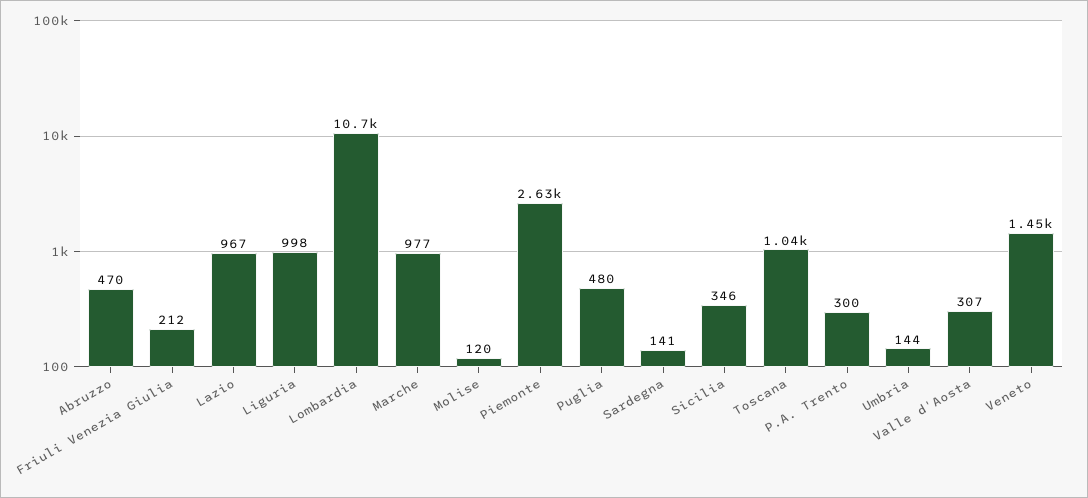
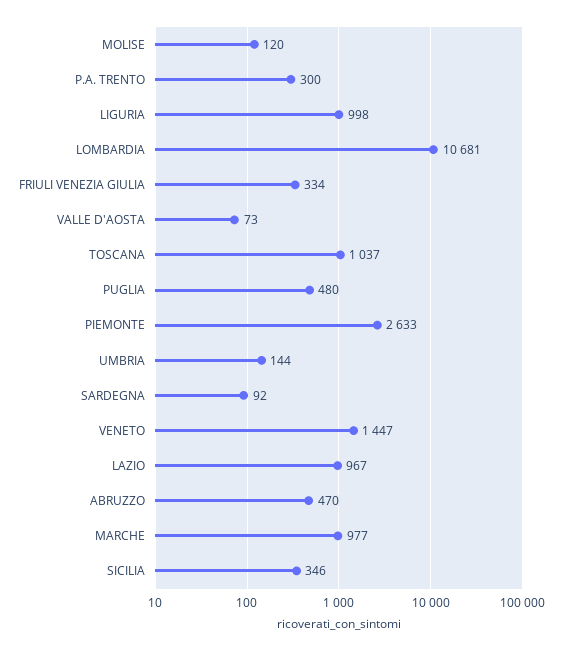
  {
    "Abruzzo": 470,
-   "Friuli Venezia Giulia": 212,
+   "Friuli Venezia Giulia": 334,
    "Lazio": 967,
    "Liguria": 998,
    "Lombardia": 10681,
    "Marche": 977,
    "Molise": 120,
    "Piemonte": 2633,
    "Puglia": 480,
-   "Sardegna": 141,
+   "Sardegna": 92,
    "Sicilia": 346,
    "Toscana": 1037,
    "P.A. Trento": 300,
    "Umbria": 144,
-   "Valle d'Aosta": 307,
+   "Valle d'Aosta": 73,
    "Veneto": 1447
  }

